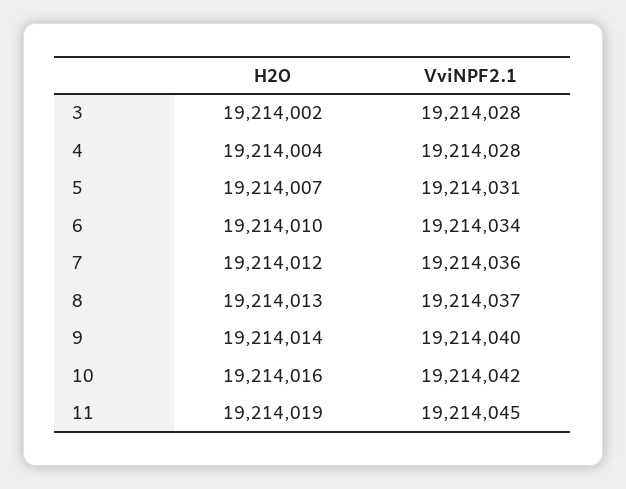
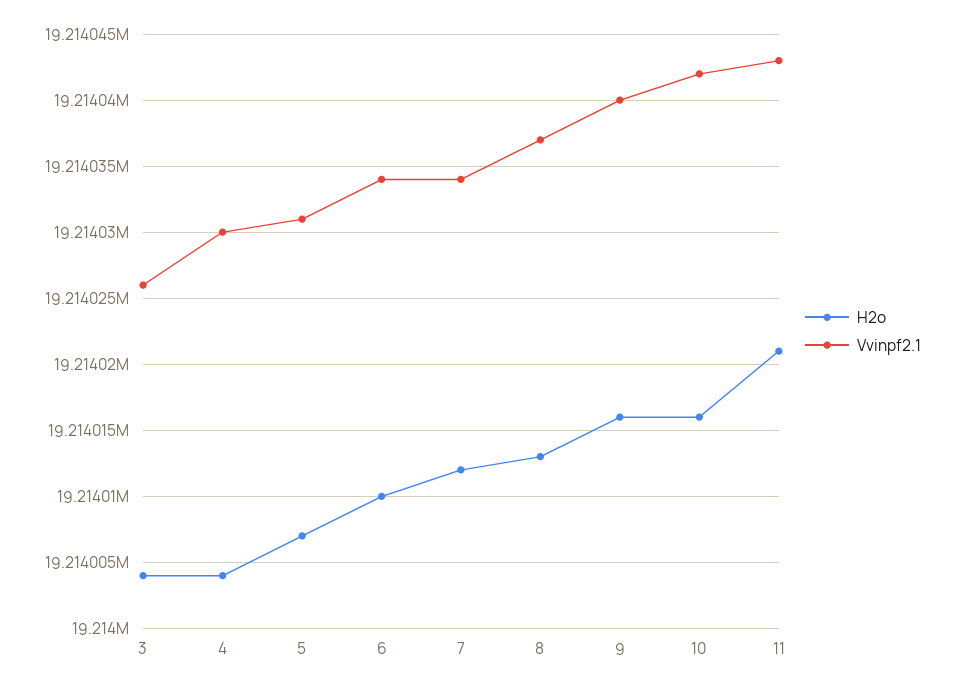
  {
    "H2O": {
-     "3": 19214002,
+     "3": 19214004,
      "4": 19214004,
      "5": 19214007,
      "6": 19214010,
      "7": 19214012,
      "8": 19214013,
-     "9": 19214014,
+     "9": 19214016,
      "10": 19214016,
-     "11": 19214019
+     "11": 19214021
    },
    "VviNPF2.1": {
-     "3": 19214028,
+     "3": 19214026,
-     "4": 19214028,
+     "4": 19214030,
      "5": 19214031,
      "6": 19214034,
-     "7": 19214036,
+     "7": 19214034,
      "8": 19214037,
      "9": 19214040,
      "10": 19214042,
-     "11": 19214045
+     "11": 19214043
    }
  }

